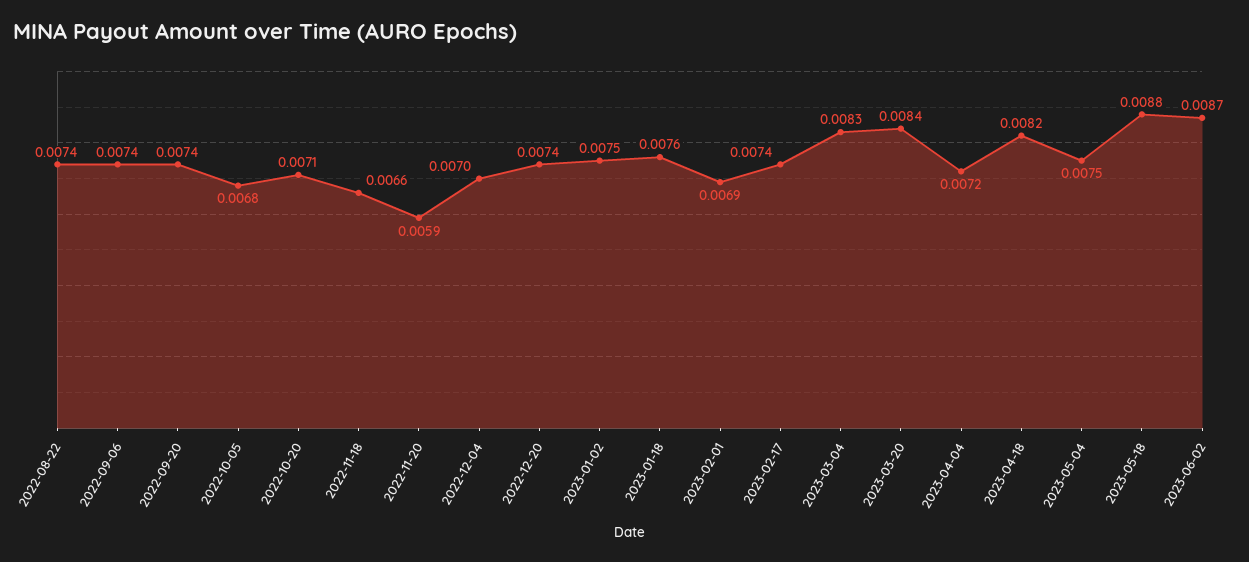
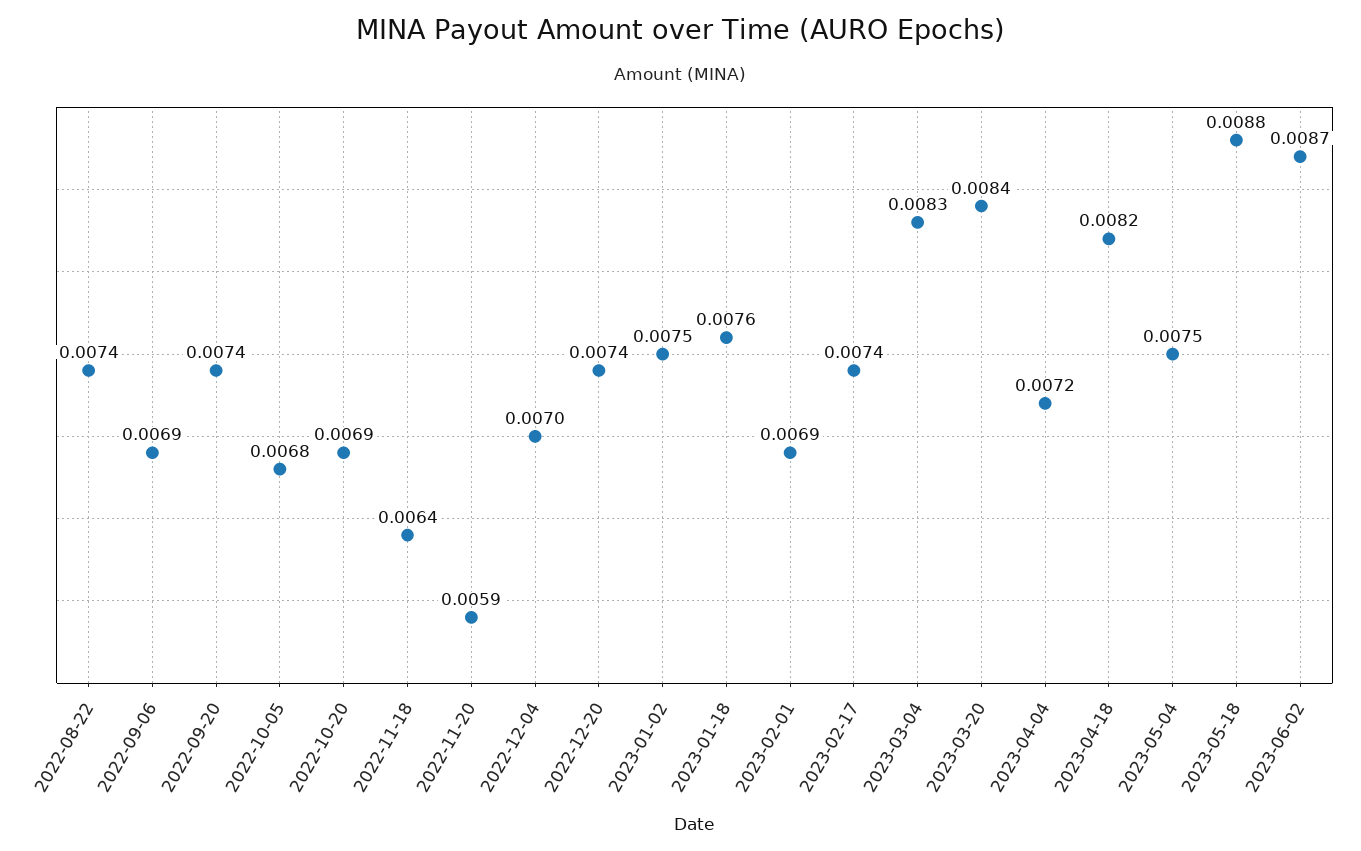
  {
    "2022-08-22": 0.0074,
-   "2022-09-06": 0.0074,
+   "2022-09-06": 0.0069,
    "2022-09-20": 0.0074,
    "2022-10-05": 0.0068,
-   "2022-10-20": 0.0071,
+   "2022-10-20": 0.0069,
-   "2022-11-18": 0.0066,
+   "2022-11-18": 0.0064,
    "2022-11-20": 0.0059,
    "2022-12-04": 0.007,
    "2022-12-20": 0.0074,
    "2023-01-02": 0.0075,
    "2023-01-18": 0.0076,
    "2023-02-01": 0.0069,
    "2023-02-17": 0.0074,
    "2023-03-04": 0.0083,
    "2023-03-20": 0.0084,
    "2023-04-04": 0.0072,
    "2023-04-18": 0.0082,
    "2023-05-04": 0.0075,
    "2023-05-18": 0.0088,
    "2023-06-02": 0.0087
  }

